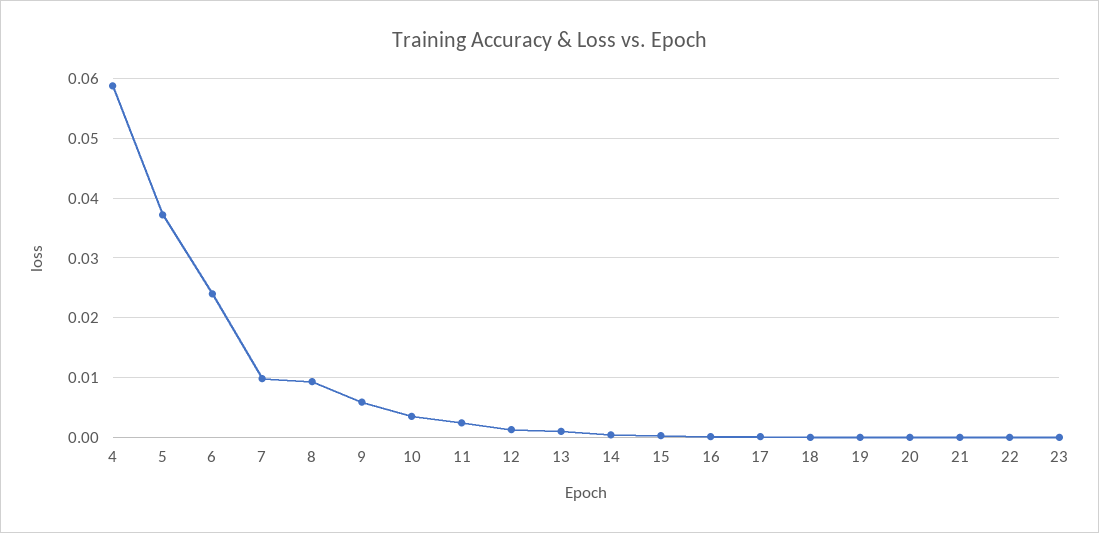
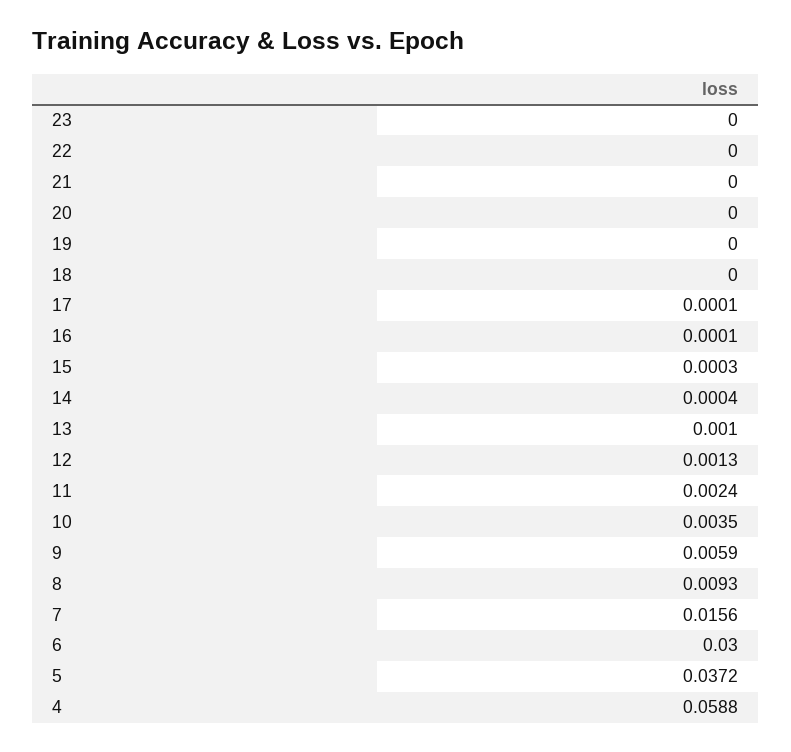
  {
    "4": 0.0588,
    "5": 0.0372,
-   "6": 0.024,
+   "6": 0.03,
-   "7": 0.01,
+   "7": 0.0156,
    "8": 0.0093,
    "9": 0.0059,
    "10": 0.0035,
    "11": 0.0024,
    "12": 0.0013,
    "13": 0.001,
    "14": 0.0004,
    "15": 0.0003,
    "16": 0.0001,
    "17": 0.0001,
    "18": 0,
    "19": 0,
    "20": 0,
    "21": 0,
    "22": 0,
    "23": 0
  }

